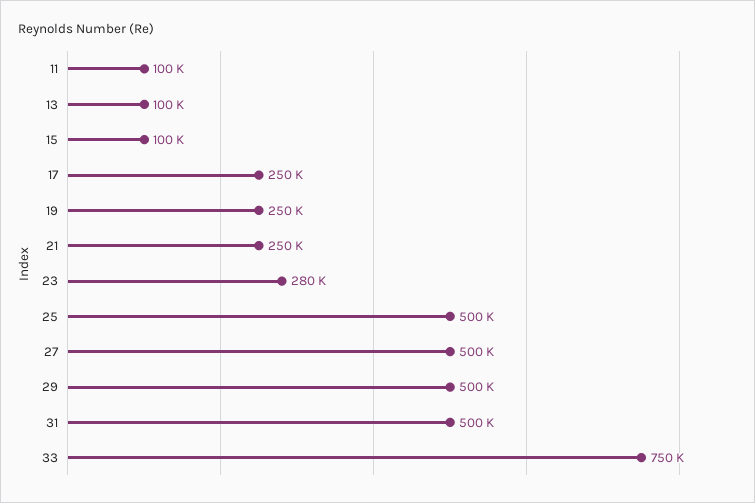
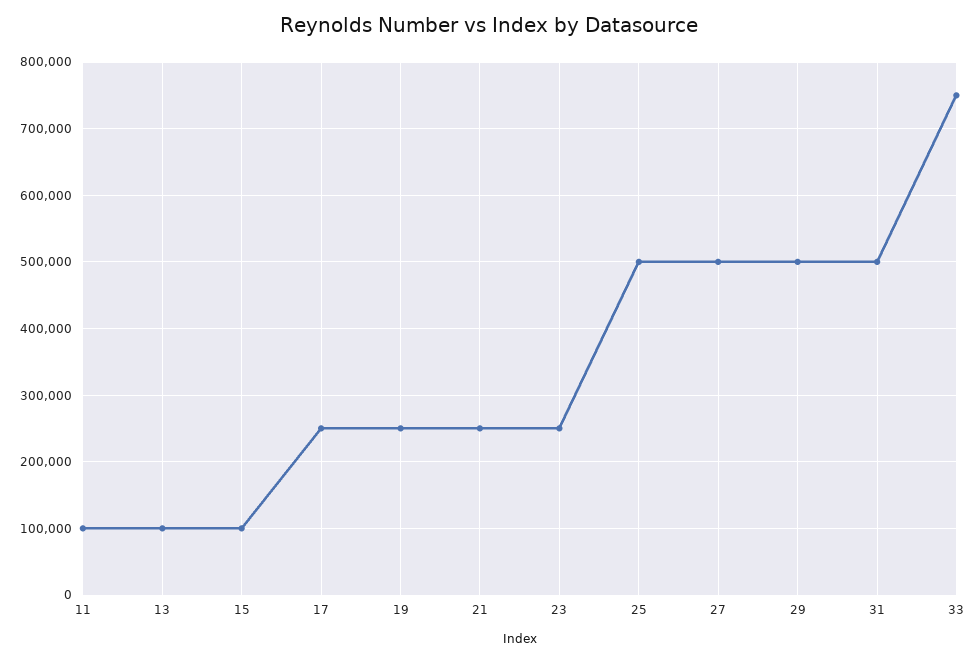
  {
    "11": 100000,
    "13": 100000,
    "15": 100000,
    "17": 250000,
    "19": 250000,
    "21": 250000,
-   "23": 280000,
+   "23": 250000,
    "25": 500000,
    "27": 500000,
    "29": 500000,
    "31": 500000,
    "33": 750000
  }

